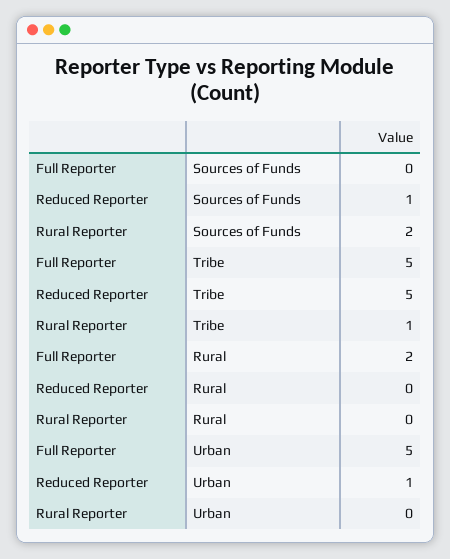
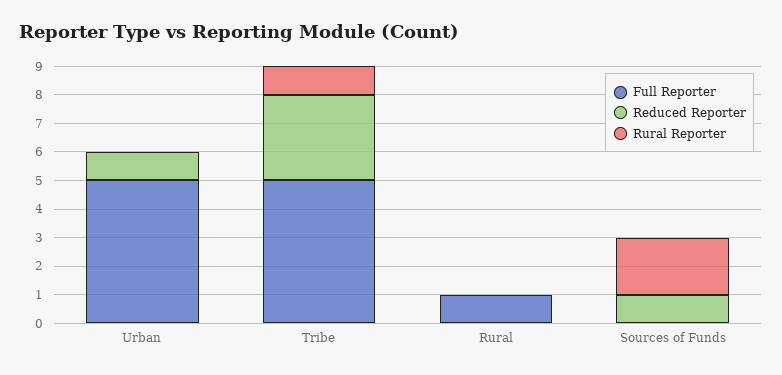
  {
    "Full Reporter": {
      "Sources of Funds": 0,
      "Tribe": 5,
-     "Rural": 2,
+     "Rural": 1,
      "Urban": 5
    },
    "Reduced Reporter": {
      "Sources of Funds": 1,
-     "Tribe": 5,
+     "Tribe": 3,
      "Rural": 0,
      "Urban": 1
    },
    "Rural Reporter": {
      "Sources of Funds": 2,
      "Tribe": 1,
      "Rural": 0,
      "Urban": 0
    }
  }

